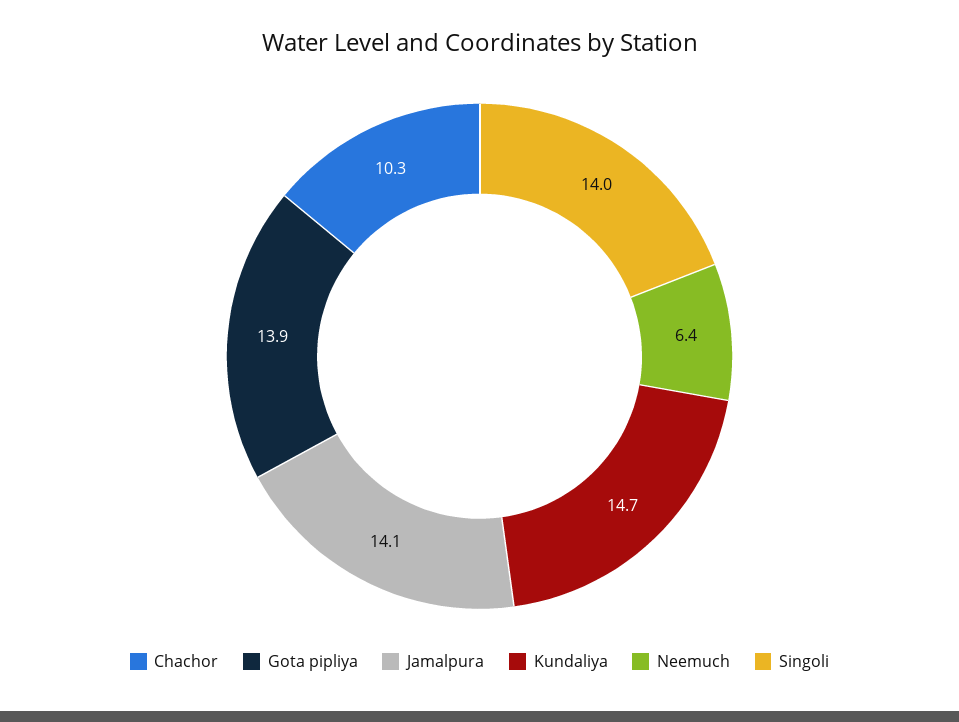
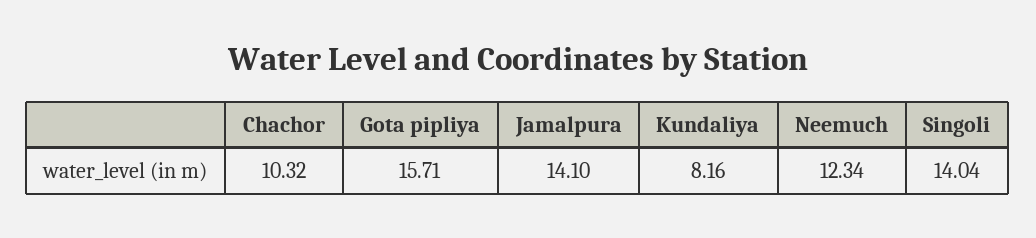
  {
    "Chachor": 10.32,
-   "Gota pipliya": 13.9,
+   "Gota pipliya": 15.71,
    "Jamalpura": 14.1,
-   "Kundaliya": 14.7,
+   "Kundaliya": 8.16,
-   "Neemuch": 6.4,
+   "Neemuch": 12.34,
    "Singoli": 14.04
  }

